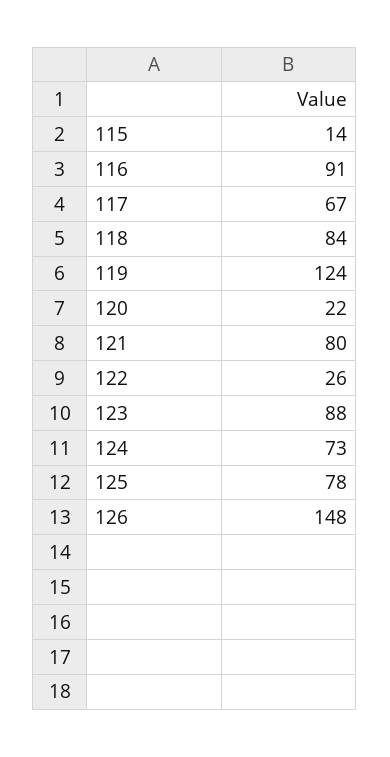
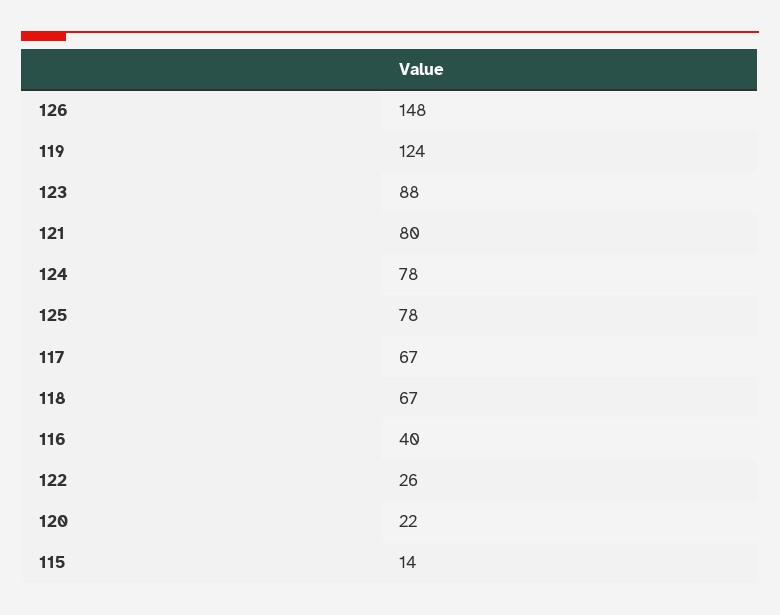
  {
    "115": 14,
-   "116": 91,
+   "116": 40,
    "117": 67,
-   "118": 84,
+   "118": 67,
    "119": 124,
    "120": 22,
    "121": 80,
    "122": 26,
    "123": 88,
-   "124": 73,
+   "124": 78,
    "125": 78,
    "126": 148
  }

